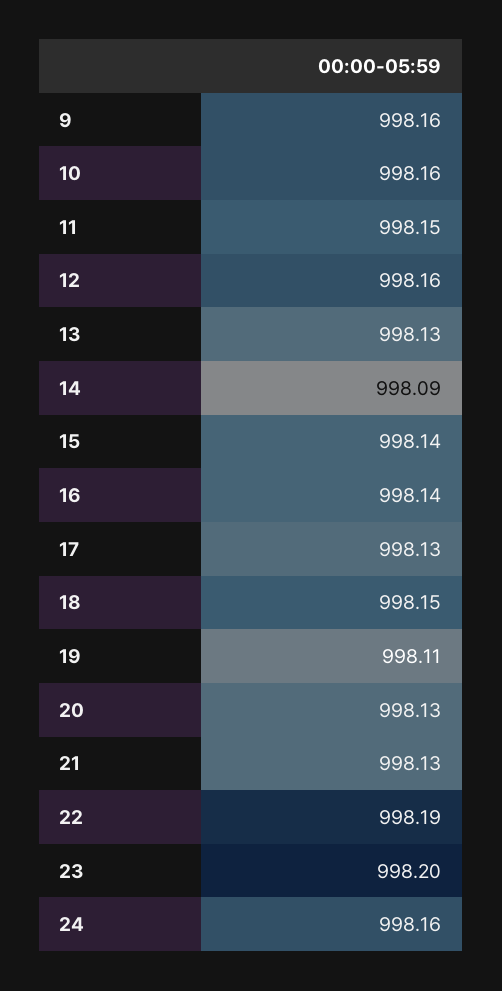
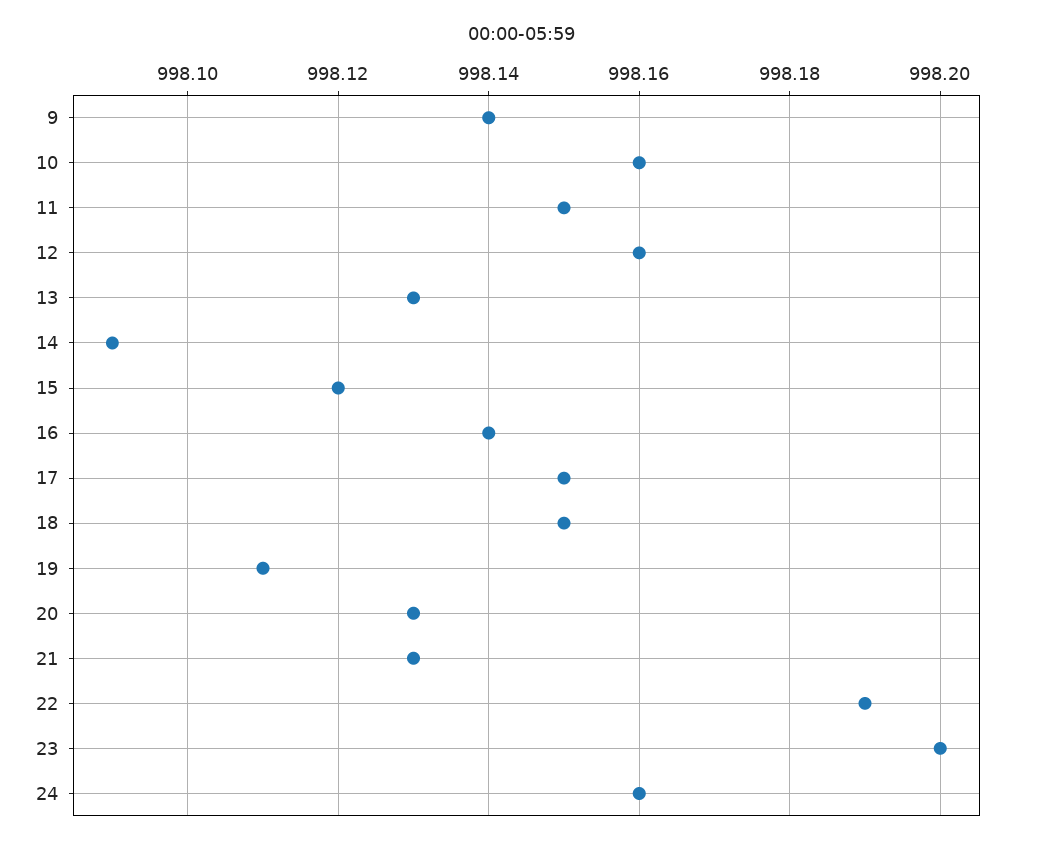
  {
-   "9": 998.16,
+   "9": 998.14,
    "10": 998.16,
    "11": 998.15,
    "12": 998.16,
    "13": 998.13,
    "14": 998.09,
-   "15": 998.14,
+   "15": 998.12,
    "16": 998.14,
-   "17": 998.13,
+   "17": 998.15,
    "18": 998.15,
    "19": 998.11,
    "20": 998.13,
    "21": 998.13,
    "22": 998.19,
    "23": 998.2,
    "24": 998.16
  }

